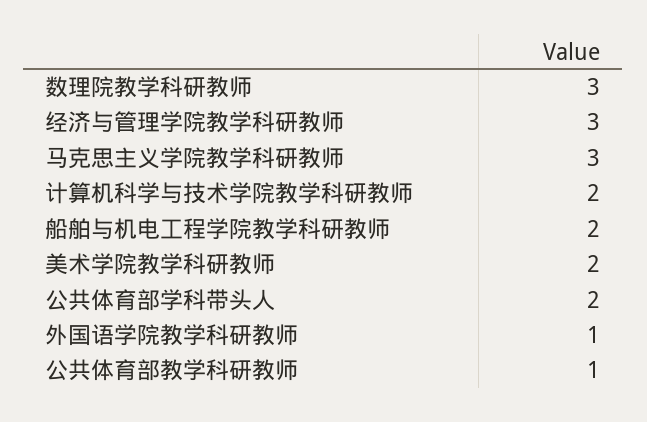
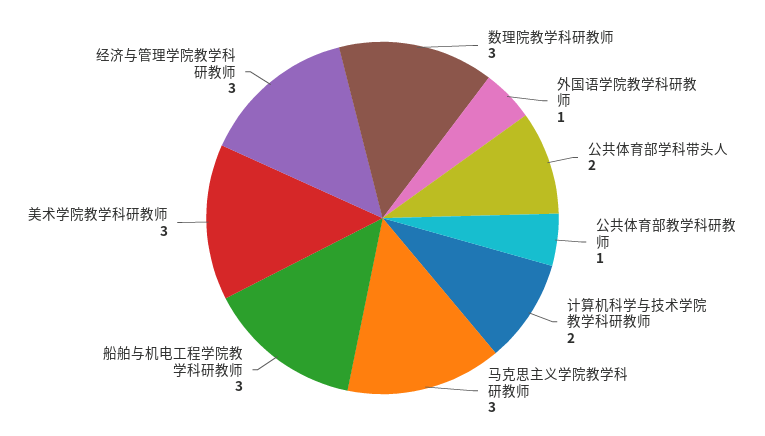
  {
    "数理院教学科研教师": 3,
    "经济与管理学院教学科研教师": 3,
    "马克思主义学院教学科研教师": 3,
    "计算机科学与技术学院教学科研教师": 2,
-   "船舶与机电工程学院教学科研教师": 2,
+   "船舶与机电工程学院教学科研教师": 3,
-   "美术学院教学科研教师": 2,
+   "美术学院教学科研教师": 3,
    "公共体育部学科带头人": 2,
    "外国语学院教学科研教师": 1,
    "公共体育部教学科研教师": 1
  }

